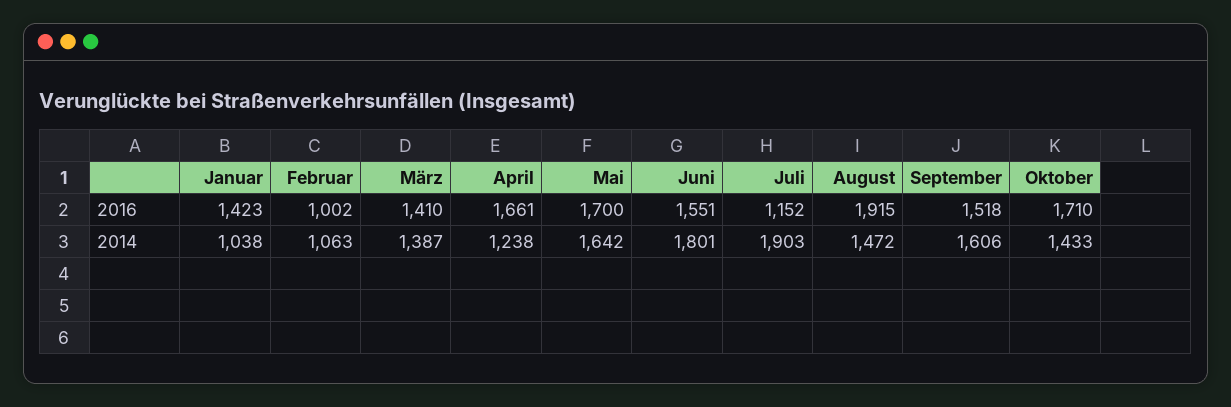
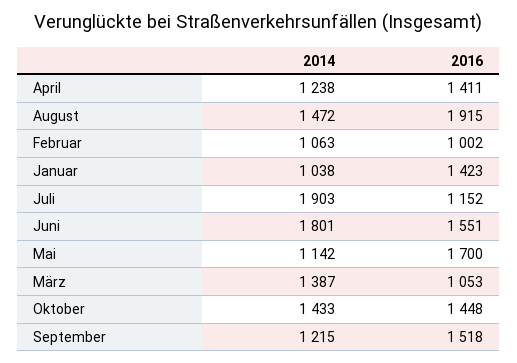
  {
    "Januar": {
      "2016": 1423,
      "2014": 1038
    },
    "Februar": {
      "2016": 1002,
      "2014": 1063
    },
    "März": {
-     "2016": 1410,
+     "2016": 1053,
      "2014": 1387
    },
    "April": {
-     "2016": 1661,
+     "2016": 1411,
      "2014": 1238
    },
    "Mai": {
      "2016": 1700,
-     "2014": 1642
+     "2014": 1142
    },
    "Juni": {
      "2016": 1551,
      "2014": 1801
    },
    "Juli": {
      "2016": 1152,
      "2014": 1903
    },
    "August": {
      "2016": 1915,
      "2014": 1472
    },
    "September": {
      "2016": 1518,
-     "2014": 1606
+     "2014": 1215
    },
    "Oktober": {
-     "2016": 1710,
+     "2016": 1448,
      "2014": 1433
    }
  }

